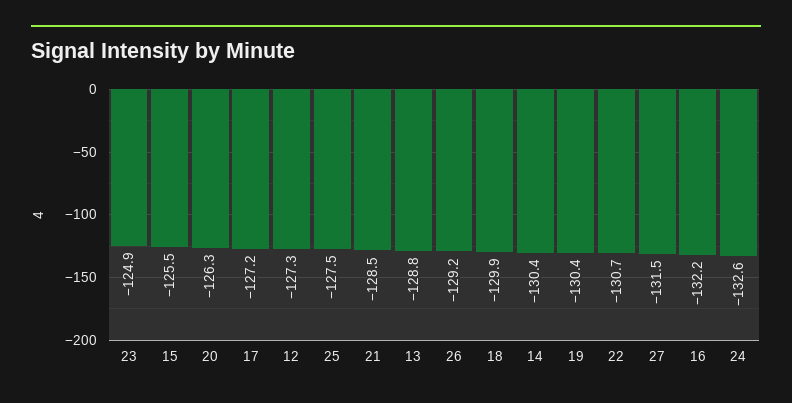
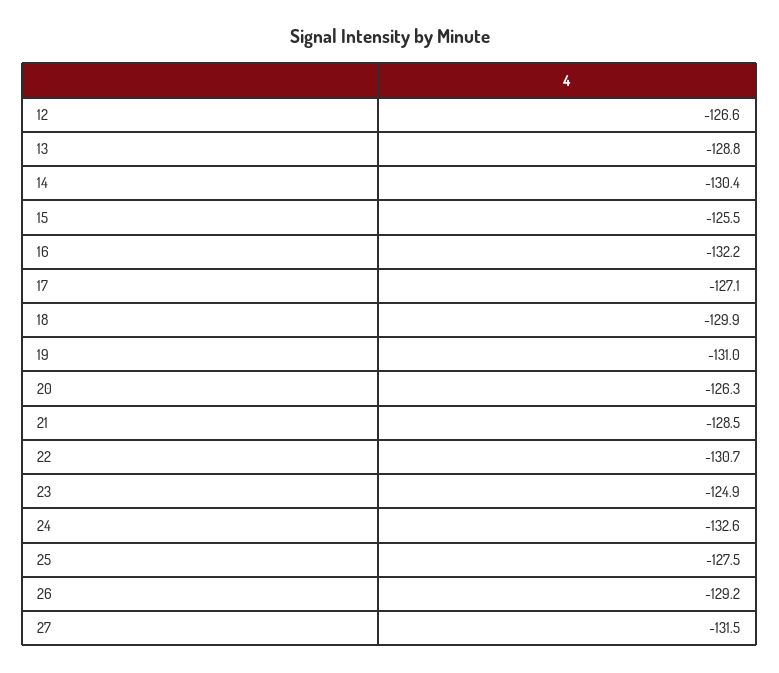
  {
    "23": -124.9,
    "15": -125.5,
    "20": -126.3,
-   "17": -127.2,
+   "17": -127.1,
-   "12": -127.3,
+   "12": -126.6,
    "25": -127.5,
    "21": -128.5,
    "13": -128.8,
    "26": -129.2,
    "18": -129.9,
    "14": -130.4,
-   "19": -130.4,
+   "19": -131,
    "22": -130.7,
    "27": -131.5,
    "16": -132.2,
    "24": -132.6
  }

